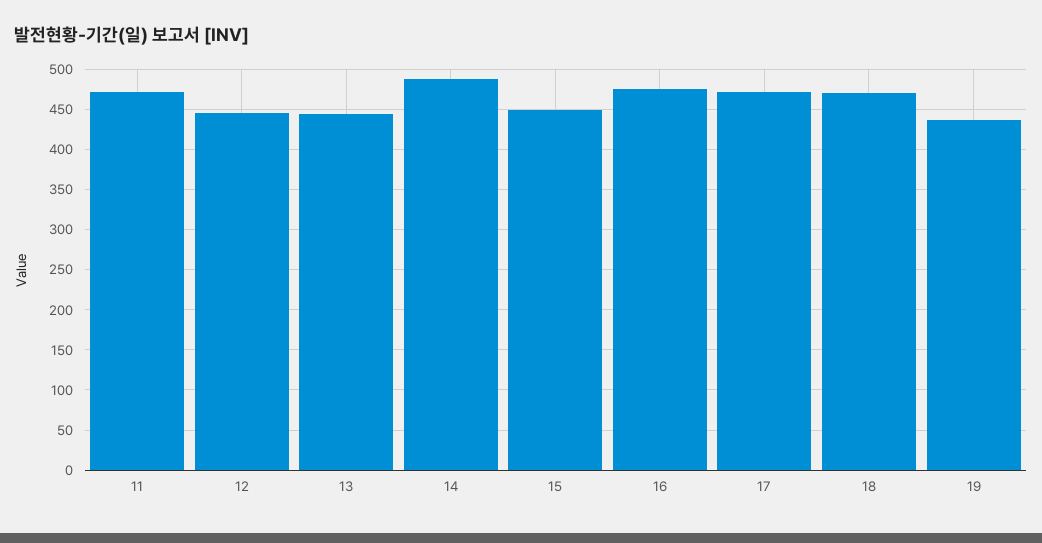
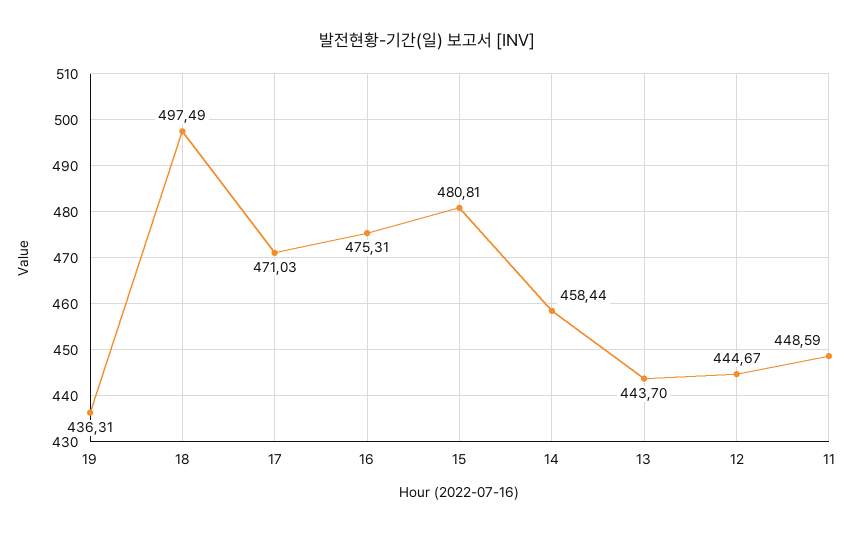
  {
-   "11": 470,
+   "11": 448.59,
    "12": 444.67,
    "13": 443.7,
-   "14": 490,
+   "14": 458.44,
-   "15": 450,
+   "15": 480.81,
    "16": 475.31,
    "17": 471.03,
-   "18": 470,
+   "18": 497.49,
    "19": 436.31
  }

